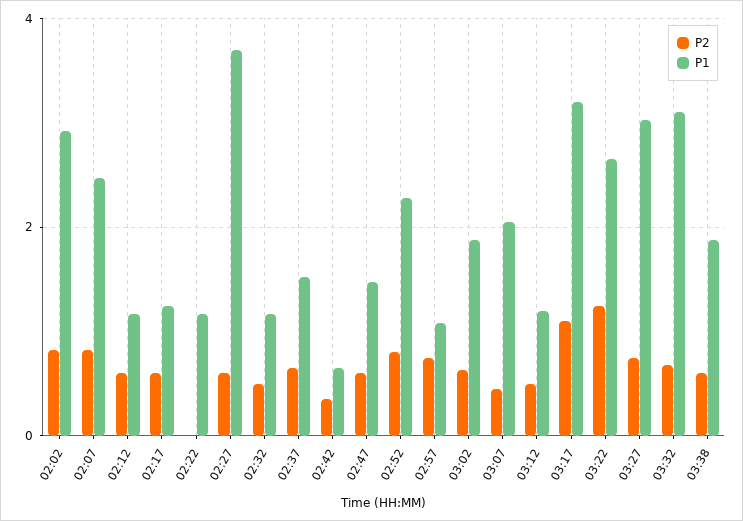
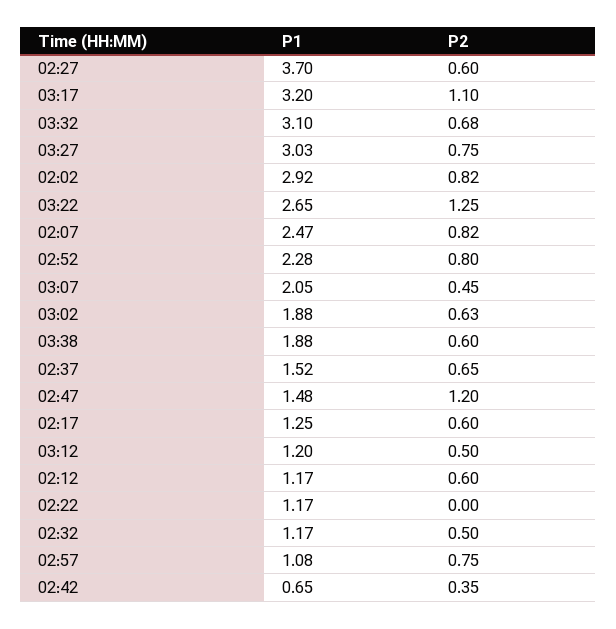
  {
    "P2": {
      "02:02": 0.82,
      "02:07": 0.82,
      "02:12": 0.6,
      "02:17": 0.6,
      "02:22": 0,
      "02:27": 0.6,
      "02:32": 0.5,
      "02:37": 0.65,
      "02:42": 0.35,
-     "02:47": 0.6,
+     "02:47": 1.2,
      "02:52": 0.8,
      "02:57": 0.75,
      "03:02": 0.63,
      "03:07": 0.45,
      "03:12": 0.5,
      "03:17": 1.1,
      "03:22": 1.25,
      "03:27": 0.75,
      "03:32": 0.68,
      "03:38": 0.6
    },
    "P1": {
      "02:02": 2.92,
      "02:07": 2.47,
      "02:12": 1.17,
      "02:17": 1.25,
      "02:22": 1.17,
      "02:27": 3.7,
      "02:32": 1.17,
      "02:37": 1.52,
      "02:42": 0.65,
      "02:47": 1.48,
      "02:52": 2.28,
      "02:57": 1.08,
      "03:02": 1.88,
      "03:07": 2.05,
      "03:12": 1.2,
      "03:17": 3.2,
      "03:22": 2.65,
      "03:27": 3.03,
      "03:32": 3.1,
      "03:38": 1.88
    }
  }

